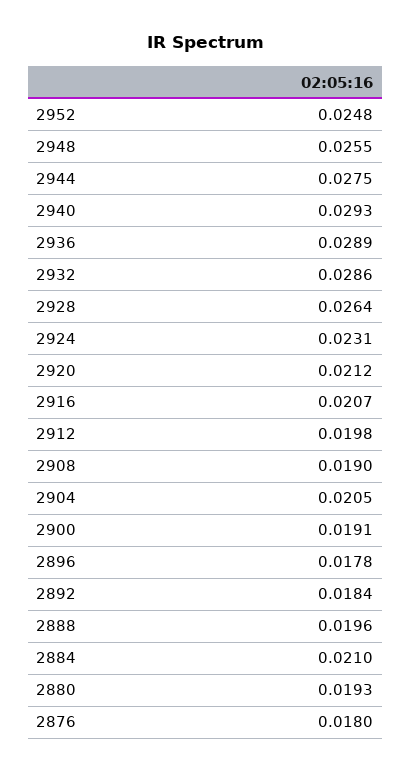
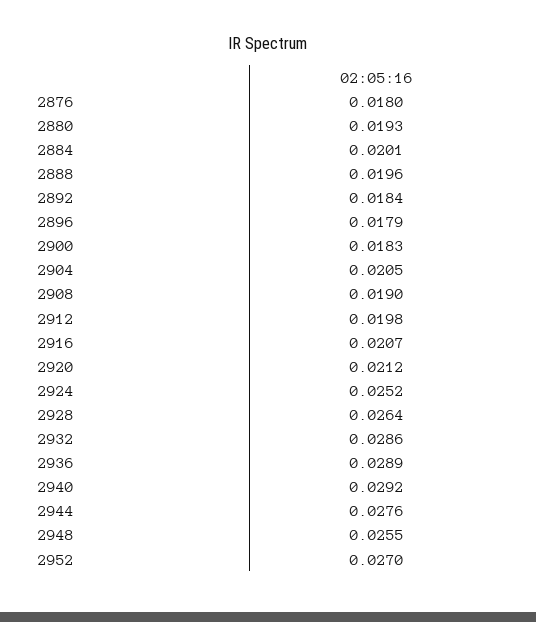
  {
-   "2952": 0.0248,
+   "2952": 0.027,
    "2948": 0.0255,
-   "2944": 0.0275,
+   "2944": 0.0276,
-   "2940": 0.0293,
+   "2940": 0.0292,
    "2936": 0.0289,
    "2932": 0.0286,
    "2928": 0.0264,
-   "2924": 0.0231,
+   "2924": 0.0252,
    "2920": 0.0212,
    "2916": 0.0207,
    "2912": 0.0198,
    "2908": 0.019,
    "2904": 0.0205,
-   "2900": 0.0191,
+   "2900": 0.0183,
-   "2896": 0.0178,
+   "2896": 0.0179,
    "2892": 0.0184,
    "2888": 0.0196,
-   "2884": 0.021,
+   "2884": 0.0201,
    "2880": 0.0193,
    "2876": 0.018
  }

